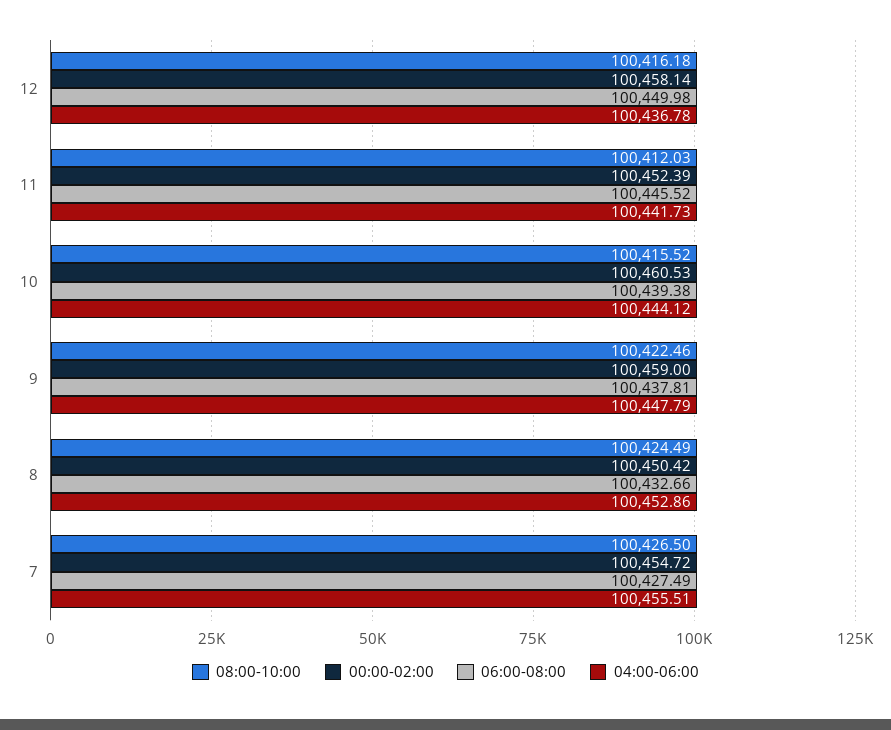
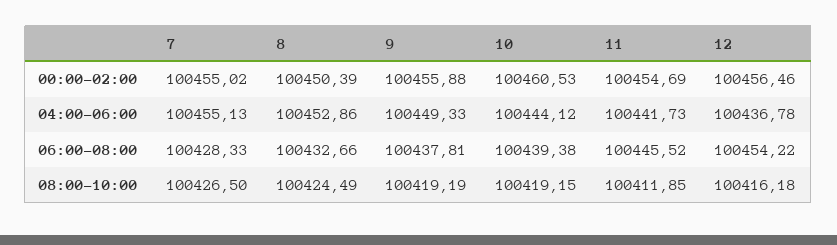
  {
    "08:00-10:00": {
      "12": 100416.18,
-     "11": 100412.03,
+     "11": 100411.85,
-     "10": 100415.52,
+     "10": 100419.15,
-     "9": 100422.46,
+     "9": 100419.19,
      "8": 100424.49,
      "7": 100426.5
    },
    "00:00-02:00": {
-     "12": 100458.14,
+     "12": 100456.46,
-     "11": 100452.39,
+     "11": 100454.69,
      "10": 100460.53,
-     "9": 100459,
+     "9": 100455.88,
-     "8": 100450.42,
+     "8": 100450.39,
-     "7": 100454.72
+     "7": 100455.02
    },
    "06:00-08:00": {
-     "12": 100449.98,
+     "12": 100454.22,
      "11": 100445.52,
      "10": 100439.38,
      "9": 100437.81,
      "8": 100432.66,
-     "7": 100427.49
+     "7": 100428.33
    },
    "04:00-06:00": {
      "12": 100436.78,
      "11": 100441.73,
      "10": 100444.12,
-     "9": 100447.79,
+     "9": 100449.33,
      "8": 100452.86,
-     "7": 100455.51
+     "7": 100455.13
    }
  }

